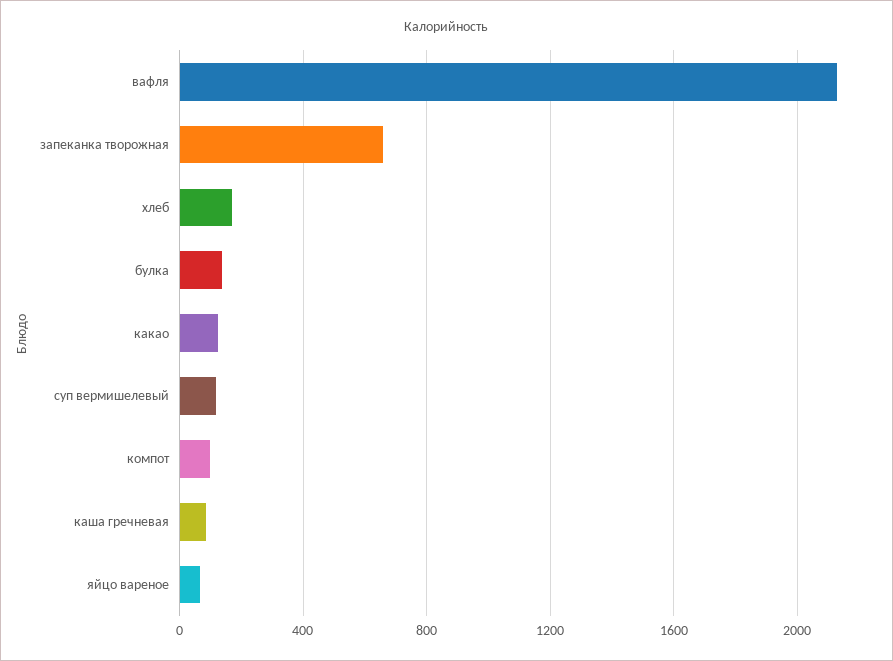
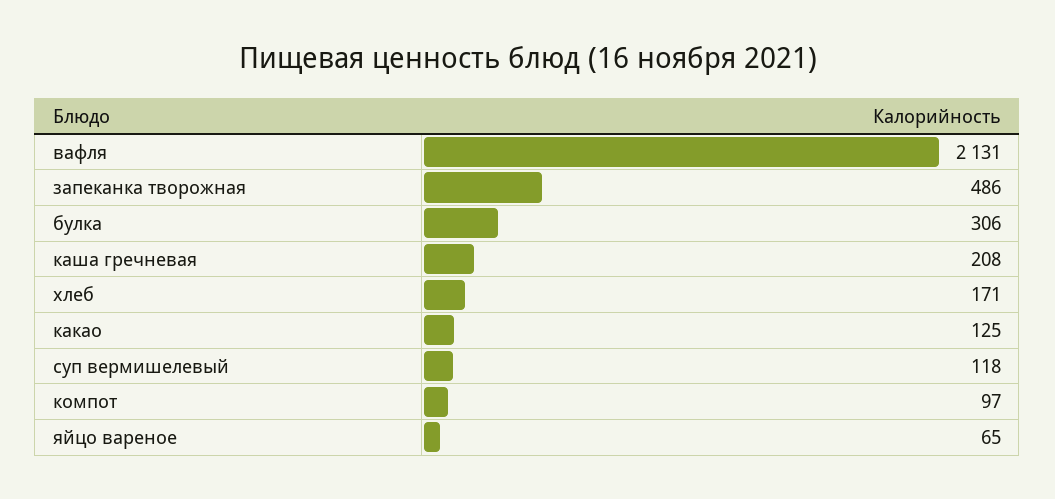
  {
    "вафля": 2131,
-   "запеканка творожная": 650,
+   "запеканка творожная": 486,
    "хлеб": 171,
-   "булка": 150,
+   "булка": 306,
    "какао": 125,
    "суп вермишелевый": 118,
    "компот": 97,
-   "каша гречневая": 100,
+   "каша гречневая": 208,
    "яйцо вареное": 65
  }

